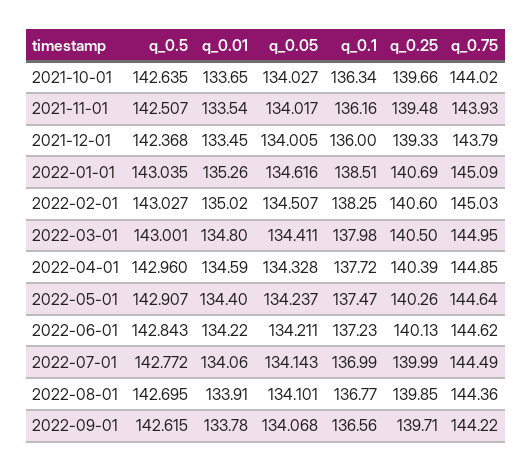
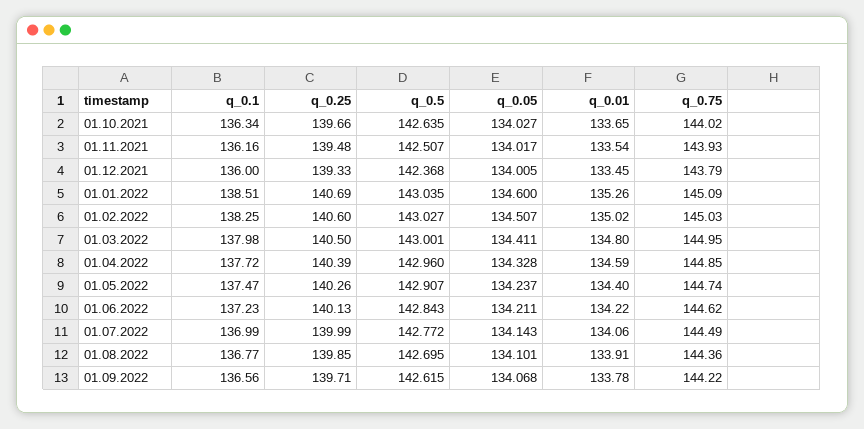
  {
    "q_0.5": {
      "2021-10-01": 142.635,
      "2021-11-01": 142.507,
      "2021-12-01": 142.368,
      "2022-01-01": 143.035,
      "2022-02-01": 143.027,
      "2022-03-01": 143.001,
      "2022-04-01": 142.96,
      "2022-05-01": 142.907,
      "2022-06-01": 142.843,
      "2022-07-01": 142.772,
      "2022-08-01": 142.695,
      "2022-09-01": 142.615
    },
    "q_0.01": {
      "2021-10-01": 133.65,
      "2021-11-01": 133.54,
      "2021-12-01": 133.45,
      "2022-01-01": 135.26,
      "2022-02-01": 135.02,
      "2022-03-01": 134.8,
      "2022-04-01": 134.59,
      "2022-05-01": 134.4,
      "2022-06-01": 134.22,
      "2022-07-01": 134.06,
      "2022-08-01": 133.91,
      "2022-09-01": 133.78
    },
    "q_0.05": {
      "2021-10-01": 134.027,
      "2021-11-01": 134.017,
      "2021-12-01": 134.005,
-     "2022-01-01": 134.616,
+     "2022-01-01": 134.6,
      "2022-02-01": 134.507,
      "2022-03-01": 134.411,
      "2022-04-01": 134.328,
      "2022-05-01": 134.237,
      "2022-06-01": 134.211,
      "2022-07-01": 134.143,
      "2022-08-01": 134.101,
      "2022-09-01": 134.068
    },
    "q_0.1": {
      "2021-10-01": 136.34,
      "2021-11-01": 136.16,
      "2021-12-01": 136,
      "2022-01-01": 138.51,
      "2022-02-01": 138.25,
      "2022-03-01": 137.98,
      "2022-04-01": 137.72,
      "2022-05-01": 137.47,
      "2022-06-01": 137.23,
      "2022-07-01": 136.99,
      "2022-08-01": 136.77,
      "2022-09-01": 136.56
    },
    "q_0.25": {
      "2021-10-01": 139.66,
      "2021-11-01": 139.48,
      "2021-12-01": 139.33,
      "2022-01-01": 140.69,
      "2022-02-01": 140.6,
      "2022-03-01": 140.5,
      "2022-04-01": 140.39,
      "2022-05-01": 140.26,
      "2022-06-01": 140.13,
      "2022-07-01": 139.99,
      "2022-08-01": 139.85,
      "2022-09-01": 139.71
    },
    "q_0.75": {
      "2021-10-01": 144.02,
      "2021-11-01": 143.93,
      "2021-12-01": 143.79,
      "2022-01-01": 145.09,
      "2022-02-01": 145.03,
      "2022-03-01": 144.95,
      "2022-04-01": 144.85,
-     "2022-05-01": 144.64,
+     "2022-05-01": 144.74,
      "2022-06-01": 144.62,
      "2022-07-01": 144.49,
      "2022-08-01": 144.36,
      "2022-09-01": 144.22
    }
  }

